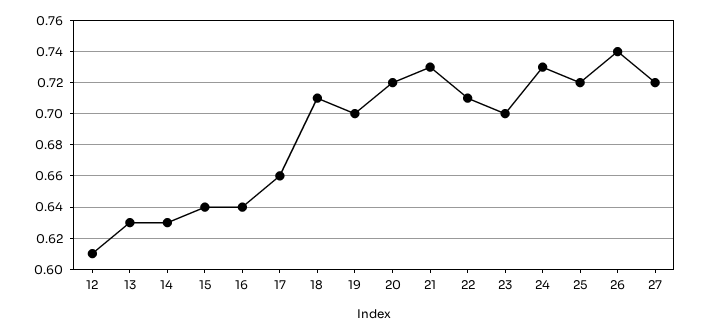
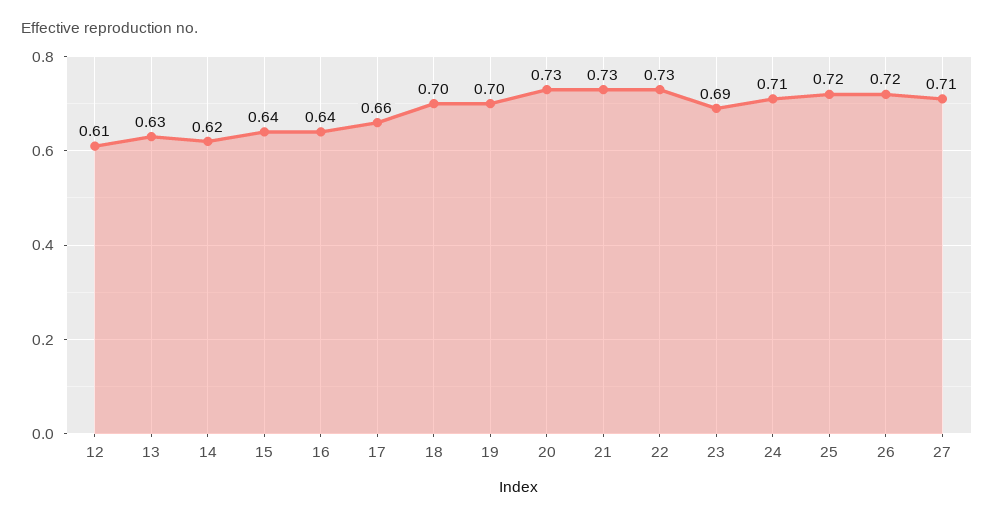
  {
    "12": 0.61,
    "13": 0.63,
-   "14": 0.63,
+   "14": 0.62,
    "15": 0.64,
    "16": 0.64,
    "17": 0.66,
-   "18": 0.71,
+   "18": 0.7,
    "19": 0.7,
-   "20": 0.72,
+   "20": 0.73,
    "21": 0.73,
-   "22": 0.71,
+   "22": 0.73,
-   "23": 0.7,
+   "23": 0.69,
-   "24": 0.73,
+   "24": 0.71,
    "25": 0.72,
-   "26": 0.74,
+   "26": 0.72,
-   "27": 0.72
+   "27": 0.71
  }

